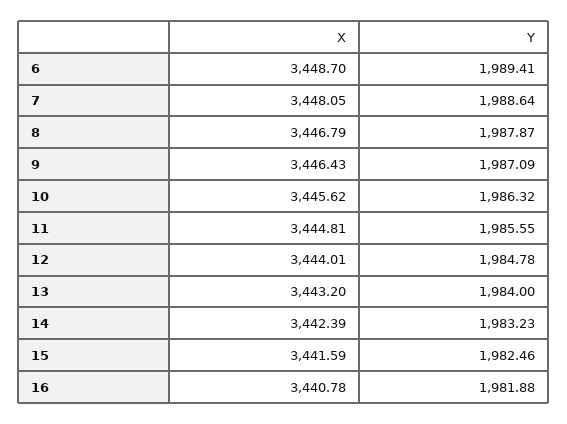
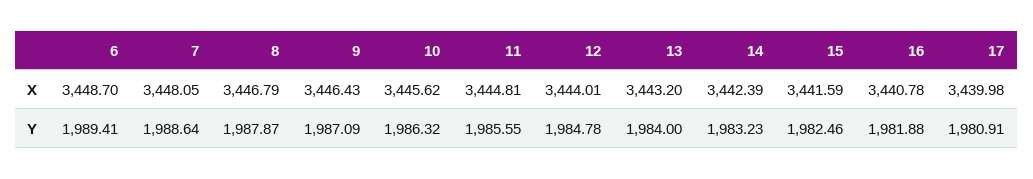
  {
    "X": {
      "6": 3448.7,
      "7": 3448.05,
      "8": 3446.79,
      "9": 3446.43,
      "10": 3445.62,
      "11": 3444.81,
      "12": 3444.01,
      "13": 3443.2,
      "14": 3442.39,
      "15": 3441.59,
-     "16": 3440.78
+     "16": 3440.78,
+     "17": 3439.98
    },
    "Y": {
      "6": 1989.41,
      "7": 1988.64,
      "8": 1987.87,
      "9": 1987.09,
      "10": 1986.32,
      "11": 1985.55,
      "12": 1984.78,
      "13": 1984,
      "14": 1983.23,
      "15": 1982.46,
-     "16": 1981.88
+     "16": 1981.88,
+     "17": 1980.91
    }
  }

